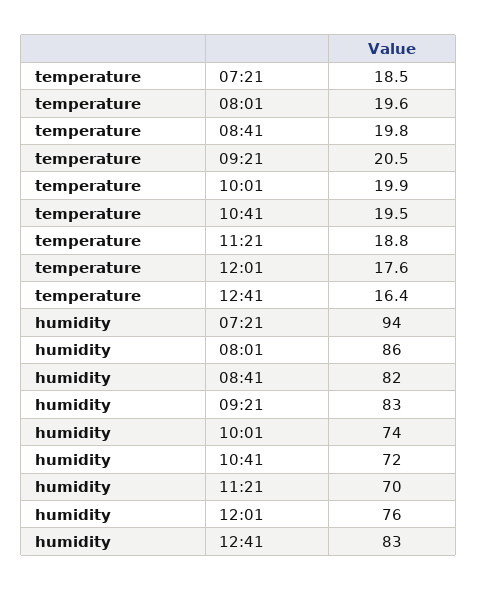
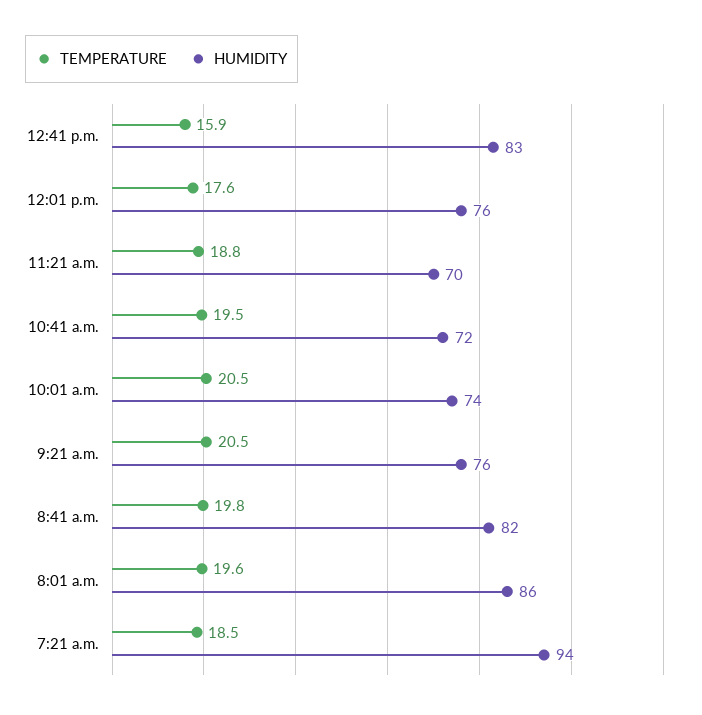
  {
    "temperature": {
      "07:21": 18.5,
      "08:01": 19.6,
      "08:41": 19.8,
      "09:21": 20.5,
-     "10:01": 19.9,
+     "10:01": 20.5,
      "10:41": 19.5,
      "11:21": 18.8,
      "12:01": 17.6,
-     "12:41": 16.4
+     "12:41": 15.9
    },
    "humidity": {
      "07:21": 94,
      "08:01": 86,
      "08:41": 82,
-     "09:21": 83,
+     "09:21": 76,
      "10:01": 74,
      "10:41": 72,
      "11:21": 70,
      "12:01": 76,
      "12:41": 83
    }
  }

